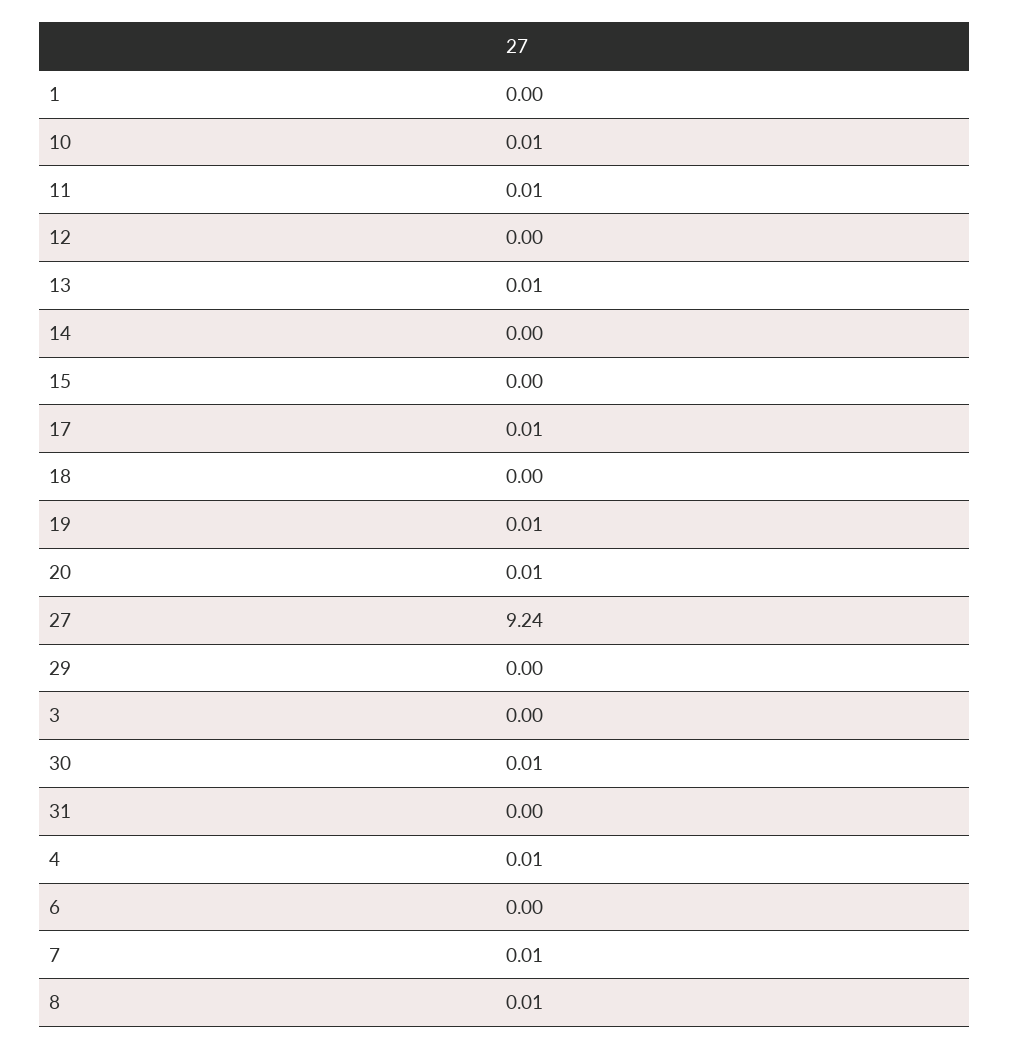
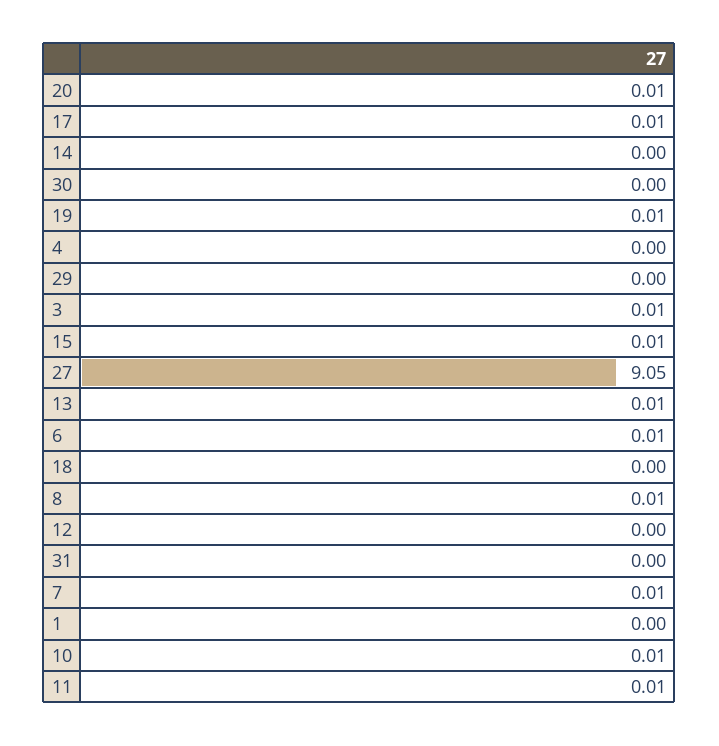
  {
    "1": 0,
    "10": 0.01,
    "11": 0.01,
    "12": 0,
    "13": 0.01,
    "14": 0,
-   "15": 0,
+   "15": 0.01,
    "17": 0.01,
    "18": 0,
    "19": 0.01,
    "20": 0.01,
-   "27": 9.24,
+   "27": 9.05,
    "29": 0,
-   "3": 0,
+   "3": 0.01,
-   "30": 0.01,
+   "30": 0,
    "31": 0,
-   "4": 0.01,
+   "4": 0,
-   "6": 0,
+   "6": 0.01,
    "7": 0.01,
    "8": 0.01
  }

